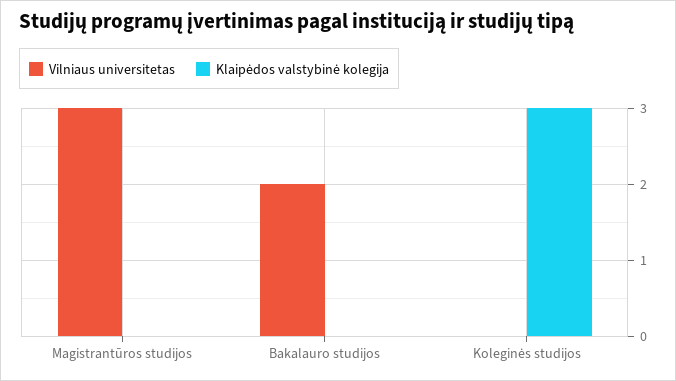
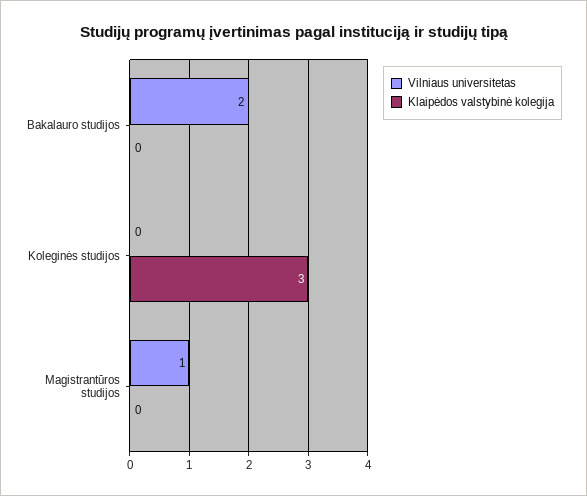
  {
    "Vilniaus universitetas": {
-     "Magistrantūros studijos": 3,
+     "Magistrantūros studijos": 1,
      "Bakalauro studijos": 2,
      "Koleginės studijos": 0
    },
    "Klaipėdos valstybinė kolegija": {
      "Magistrantūros studijos": 0,
      "Bakalauro studijos": 0,
      "Koleginės studijos": 3
    }
  }

